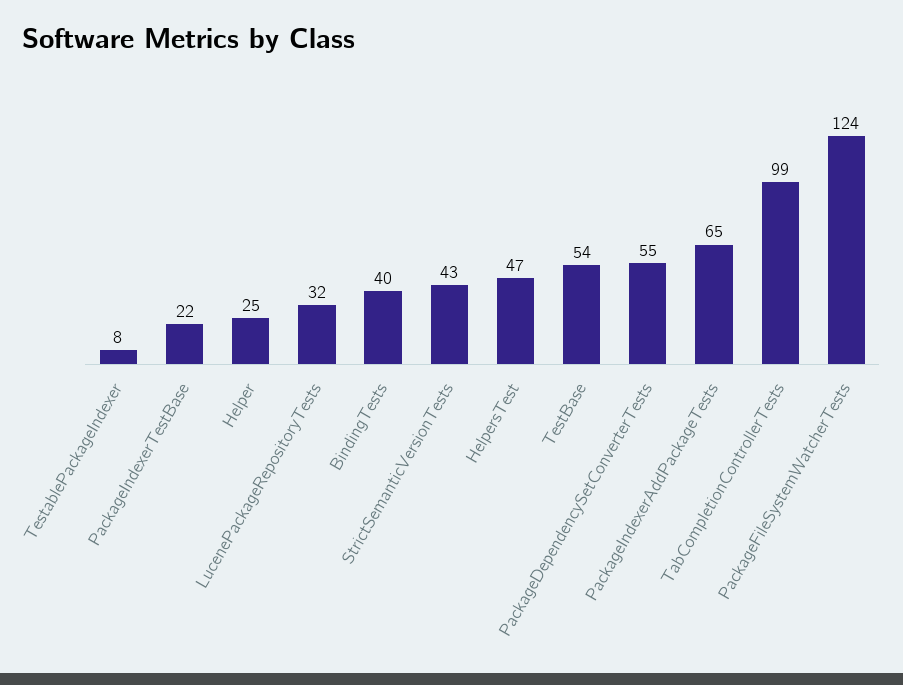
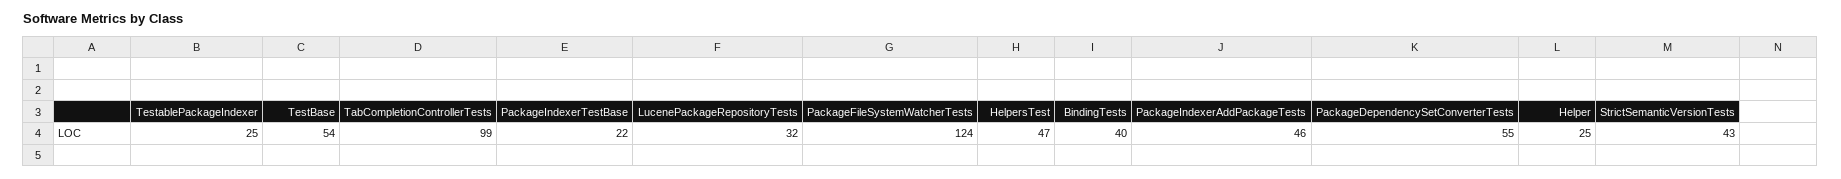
  {
-   "TestablePackageIndexer": 8,
+   "TestablePackageIndexer": 25,
    "PackageIndexerTestBase": 22,
    "Helper": 25,
    "LucenePackageRepositoryTests": 32,
    "BindingTests": 40,
    "StrictSemanticVersionTests": 43,
    "HelpersTest": 47,
    "TestBase": 54,
    "PackageDependencySetConverterTests": 55,
-   "PackageIndexerAddPackageTests": 65,
+   "PackageIndexerAddPackageTests": 46,
    "TabCompletionControllerTests": 99,
    "PackageFileSystemWatcherTests": 124
  }

